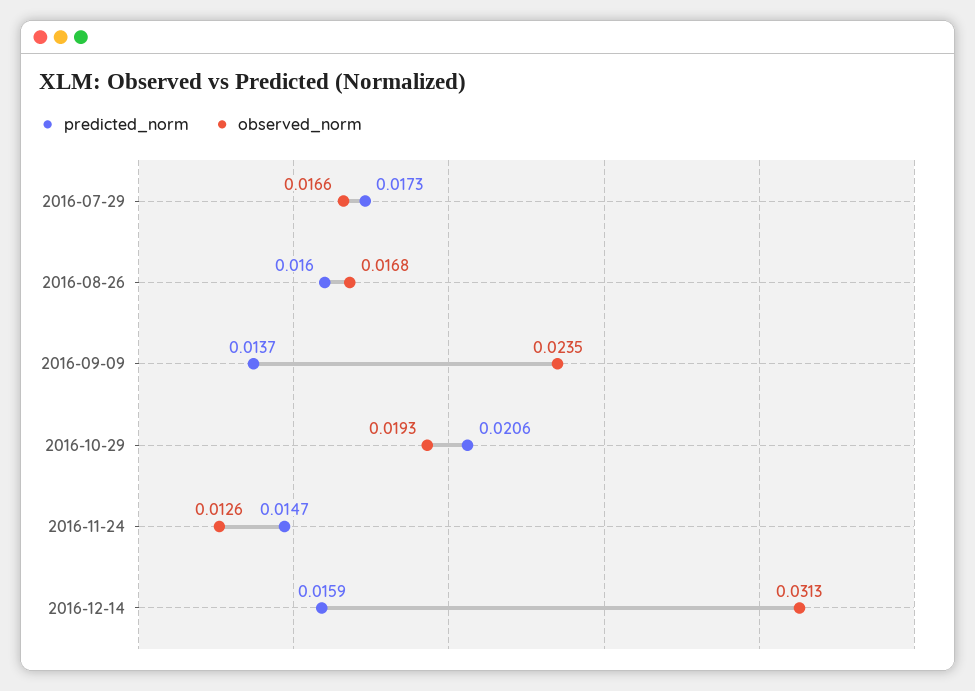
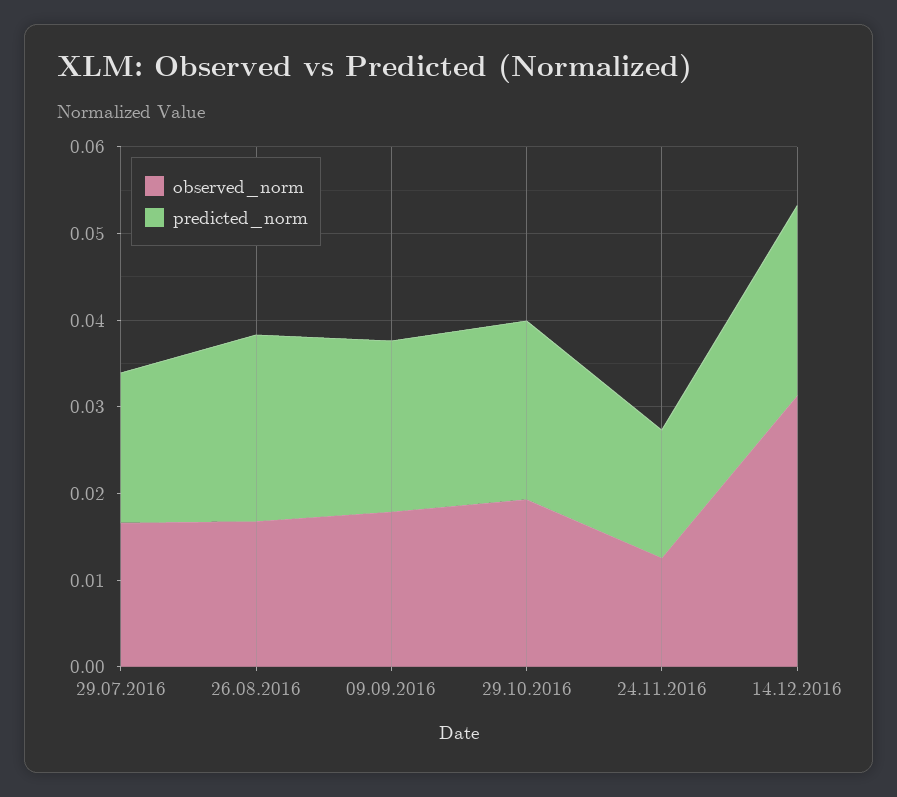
  {
    "predicted_norm": {
      "2016-07-29": 0.0173,
-     "2016-08-26": 0.016,
+     "2016-08-26": 0.022,
-     "2016-09-09": 0.0137,
+     "2016-09-09": 0.02,
      "2016-10-29": 0.0206,
      "2016-11-24": 0.0147,
-     "2016-12-14": 0.0159
+     "2016-12-14": 0.022
    },
    "observed_norm": {
      "2016-07-29": 0.0166,
      "2016-08-26": 0.0168,
-     "2016-09-09": 0.0235,
+     "2016-09-09": 0.018,
      "2016-10-29": 0.0193,
      "2016-11-24": 0.0126,
      "2016-12-14": 0.0313
    }
  }

